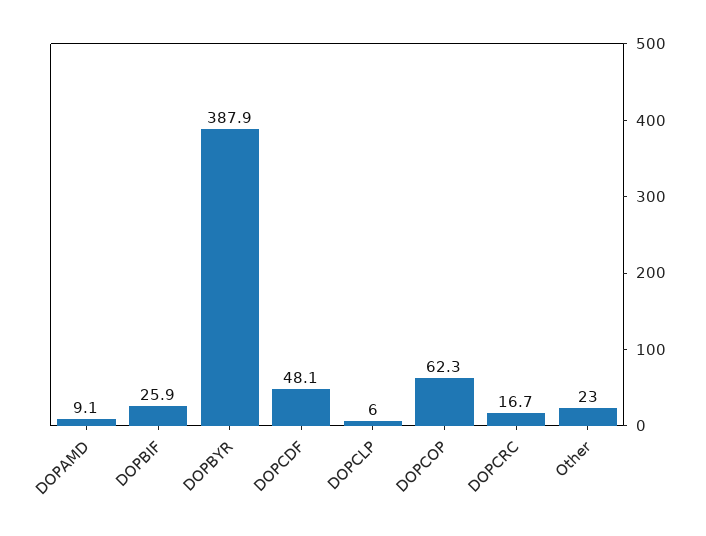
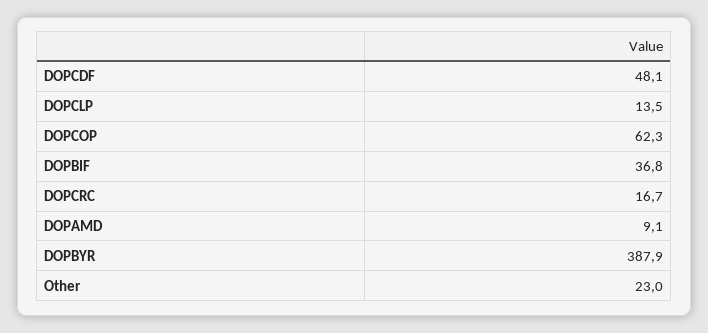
  {
    "DOPAMD": 9.1,
-   "DOPBIF": 25.9,
+   "DOPBIF": 36.8,
    "DOPBYR": 387.9,
    "DOPCDF": 48.1,
-   "DOPCLP": 6,
+   "DOPCLP": 13.5,
    "DOPCOP": 62.3,
    "DOPCRC": 16.7,
    "Other": 23
  }

